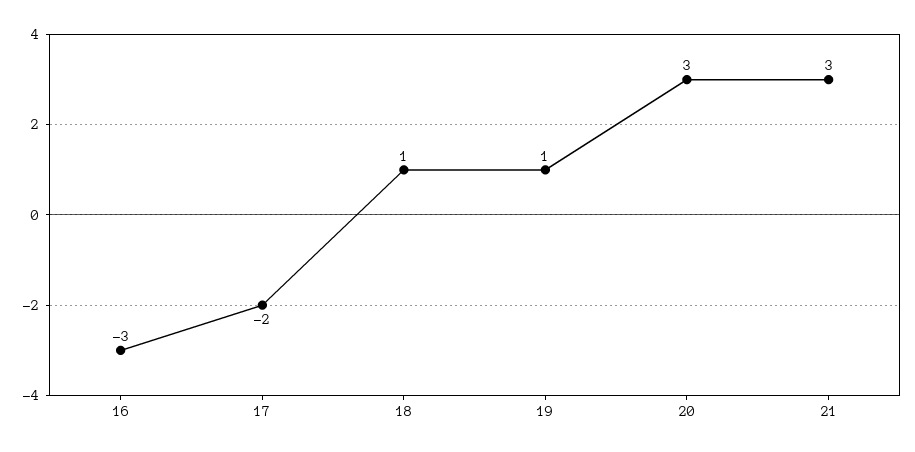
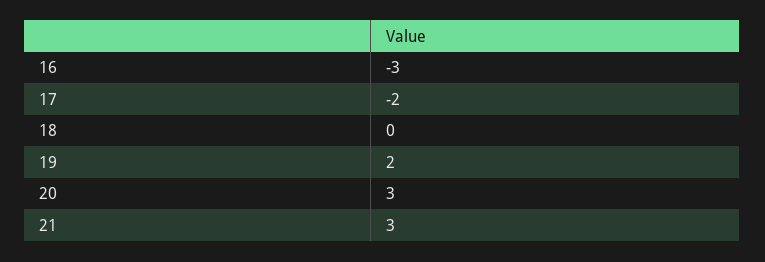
  {
    "16": -3,
    "17": -2,
-   "18": 1,
+   "18": 0,
-   "19": 1,
+   "19": 2,
    "20": 3,
    "21": 3
  }

